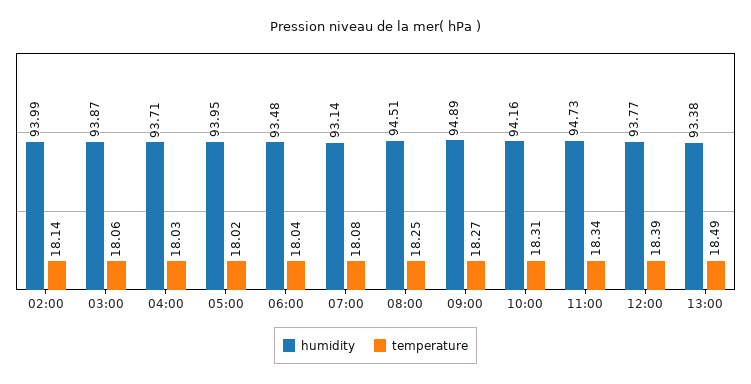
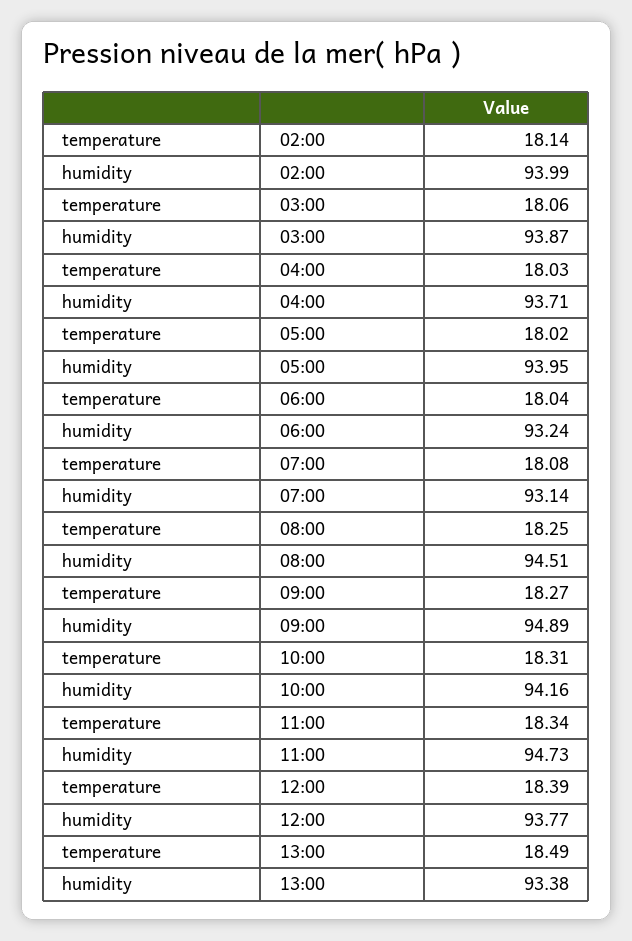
  {
    "humidity": {
      "02:00": 93.99,
      "03:00": 93.87,
      "04:00": 93.71,
      "05:00": 93.95,
-     "06:00": 93.48,
+     "06:00": 93.24,
      "07:00": 93.14,
      "08:00": 94.51,
      "09:00": 94.89,
      "10:00": 94.16,
      "11:00": 94.73,
      "12:00": 93.77,
      "13:00": 93.38
    },
    "temperature": {
      "02:00": 18.14,
      "03:00": 18.06,
      "04:00": 18.03,
      "05:00": 18.02,
      "06:00": 18.04,
      "07:00": 18.08,
      "08:00": 18.25,
      "09:00": 18.27,
      "10:00": 18.31,
      "11:00": 18.34,
      "12:00": 18.39,
      "13:00": 18.49
    }
  }

